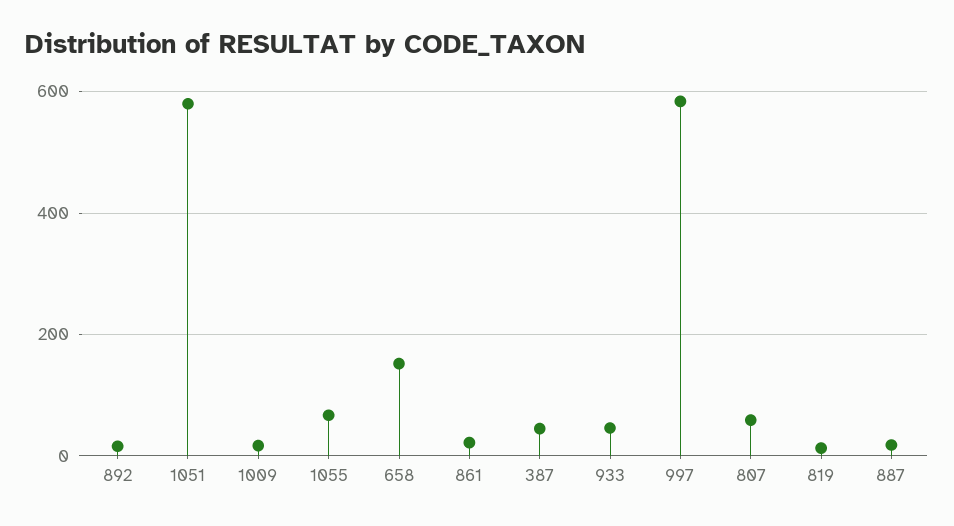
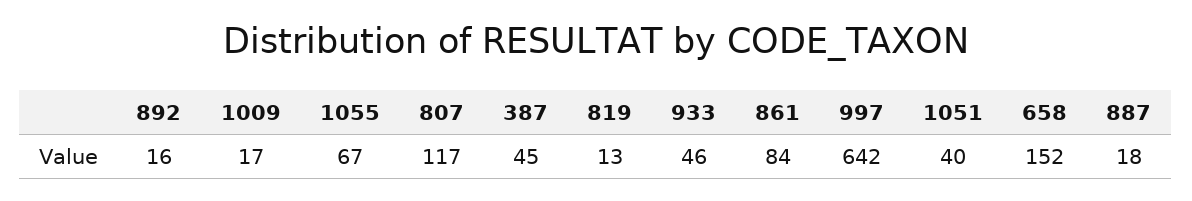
  {
    "892": 16,
-   "1051": 580,
+   "1051": 40,
    "1009": 17,
    "1055": 67,
    "658": 152,
-   "861": 20,
+   "861": 84,
    "387": 45,
    "933": 46,
-   "997": 580,
+   "997": 642,
-   "807": 60,
+   "807": 117,
    "819": 13,
    "887": 18
  }

